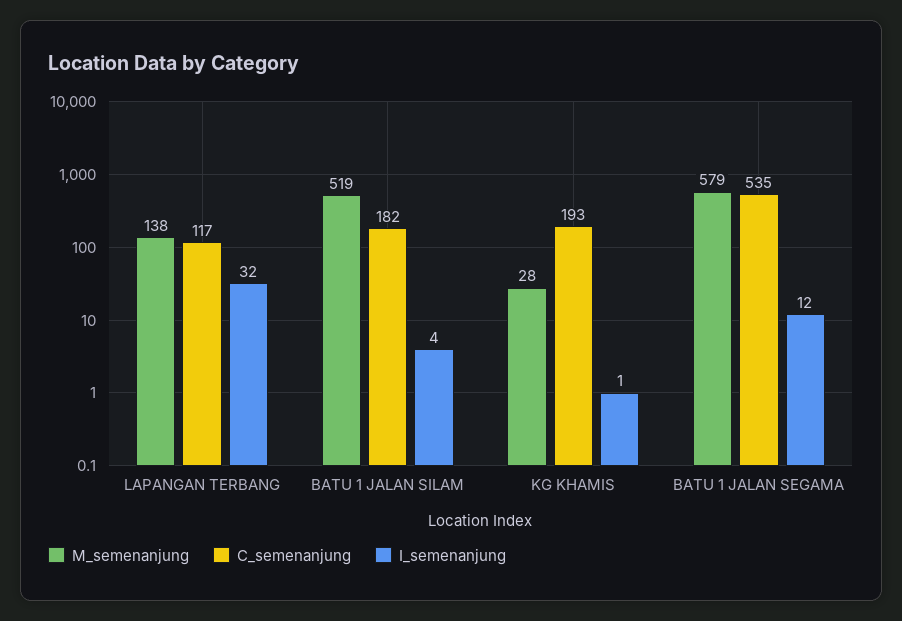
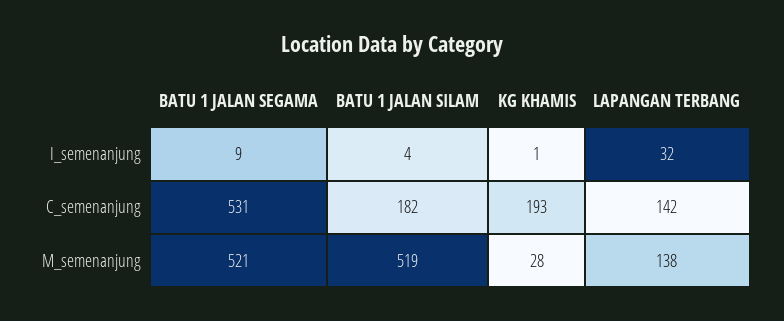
  {
    "M_semenanjung": {
      "LAPANGAN TERBANG": 138,
      "BATU 1 JALAN SILAM": 519,
      "KG KHAMIS": 28,
-     "BATU 1 JALAN SEGAMA": 579
+     "BATU 1 JALAN SEGAMA": 521
    },
    "C_semenanjung": {
-     "LAPANGAN TERBANG": 117,
+     "LAPANGAN TERBANG": 142,
      "BATU 1 JALAN SILAM": 182,
      "KG KHAMIS": 193,
-     "BATU 1 JALAN SEGAMA": 535
+     "BATU 1 JALAN SEGAMA": 531
    },
    "I_semenanjung": {
      "LAPANGAN TERBANG": 32,
      "BATU 1 JALAN SILAM": 4,
      "KG KHAMIS": 1,
-     "BATU 1 JALAN SEGAMA": 12
+     "BATU 1 JALAN SEGAMA": 9
    }
  }

